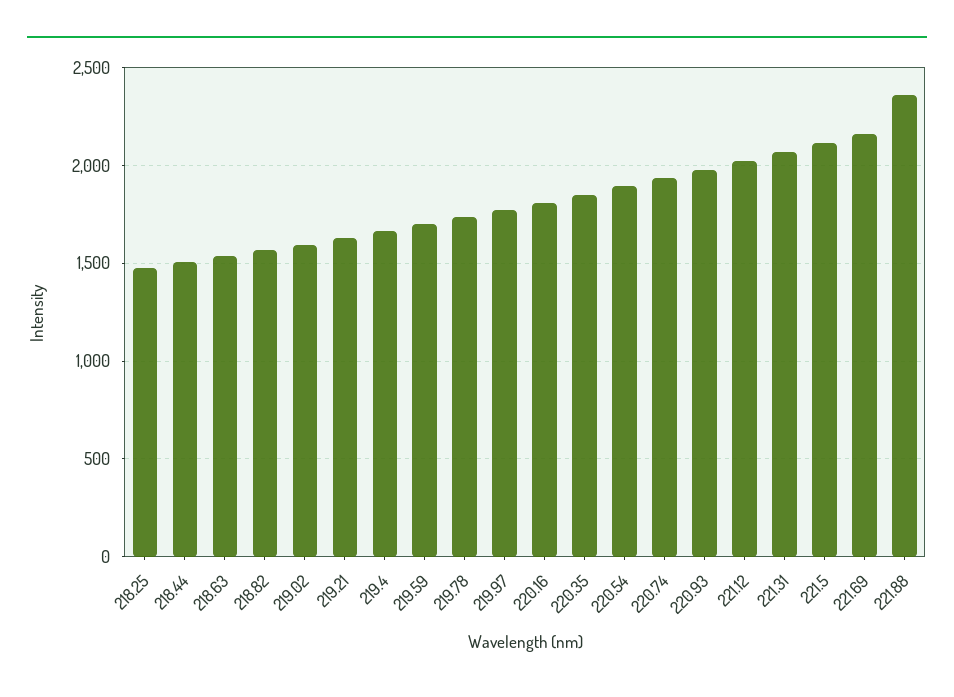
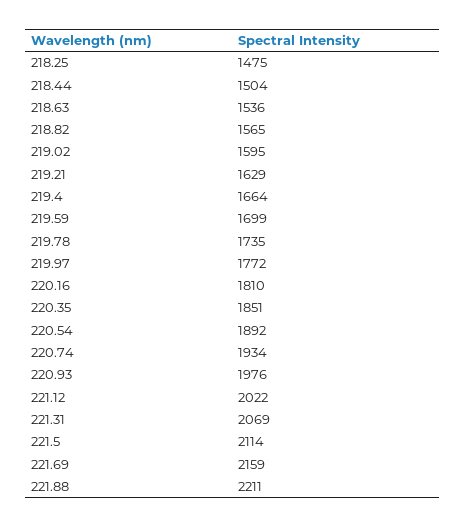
  {
    "218.25": 1475,
    "218.44": 1504,
    "218.63": 1536,
    "218.82": 1565,
    "219.02": 1595,
    "219.21": 1629,
    "219.4": 1664,
    "219.59": 1699,
    "219.78": 1735,
    "219.97": 1772,
    "220.16": 1810,
    "220.35": 1851,
    "220.54": 1892,
    "220.74": 1934,
    "220.93": 1976,
    "221.12": 2022,
    "221.31": 2069,
    "221.5": 2114,
    "221.69": 2159,
-   "221.88": 2350
+   "221.88": 2211
  }

